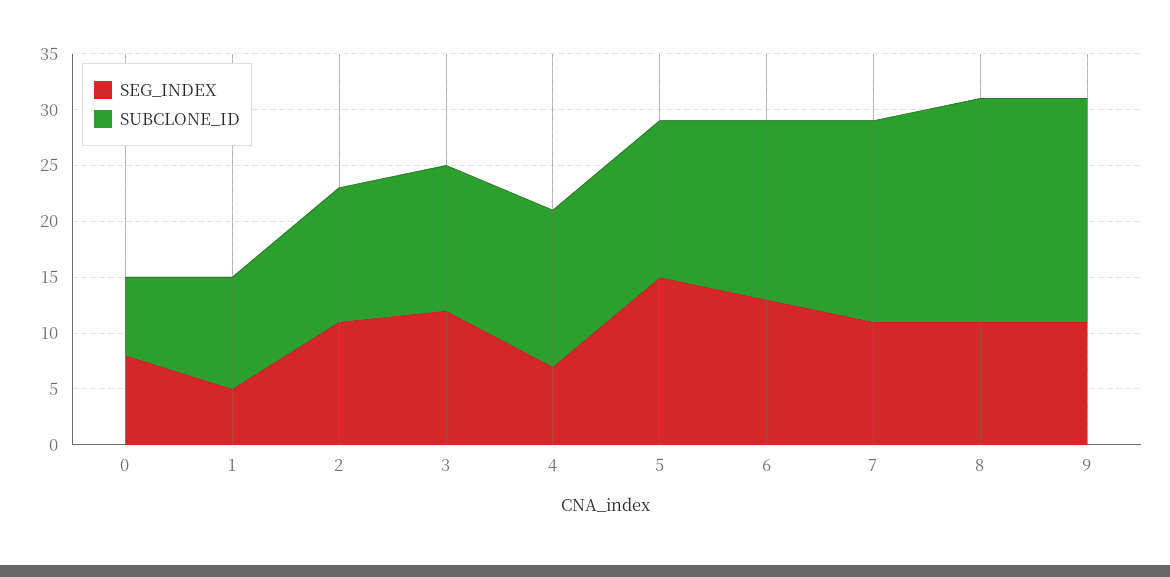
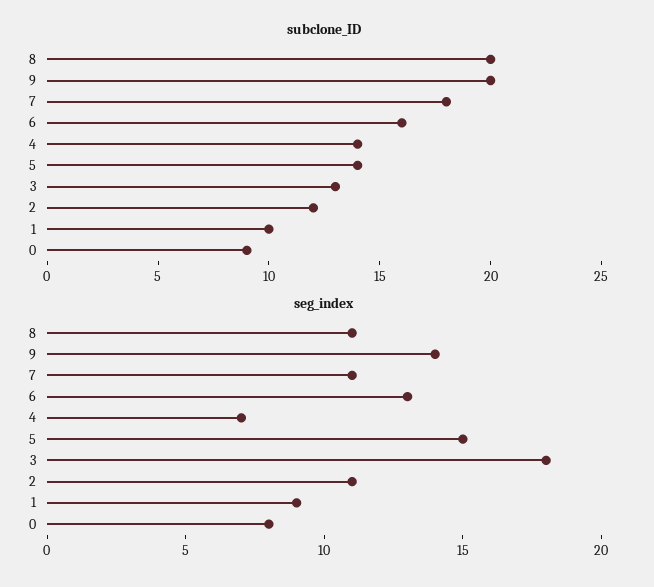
  {
    "SEG_INDEX": {
      "0": 8,
-     "1": 5,
+     "1": 9,
      "2": 11,
-     "3": 12,
+     "3": 18,
      "4": 7,
      "5": 15,
      "6": 13,
      "7": 11,
      "8": 11,
-     "9": 11
+     "9": 14
    },
    "SUBCLONE_ID": {
-     "0": 7,
+     "0": 9,
      "1": 10,
      "2": 12,
      "3": 13,
      "4": 14,
      "5": 14,
      "6": 16,
      "7": 18,
      "8": 20,
      "9": 20
    }
  }

